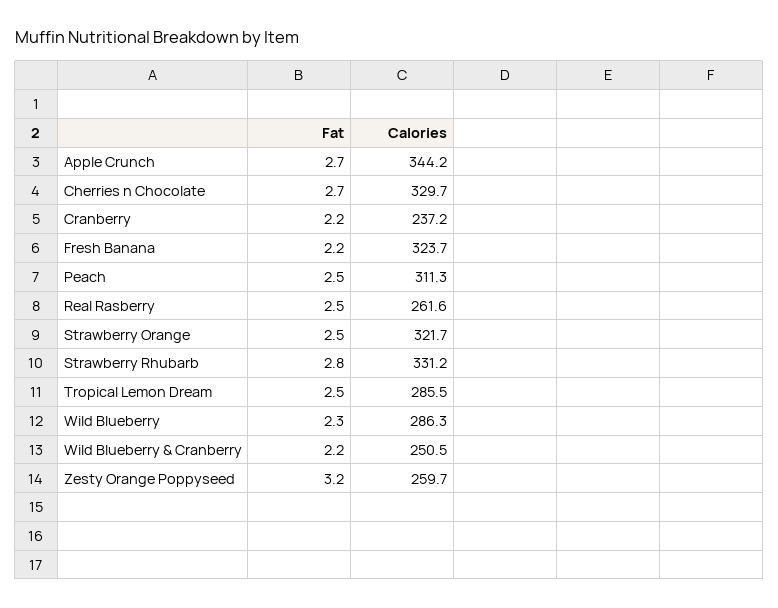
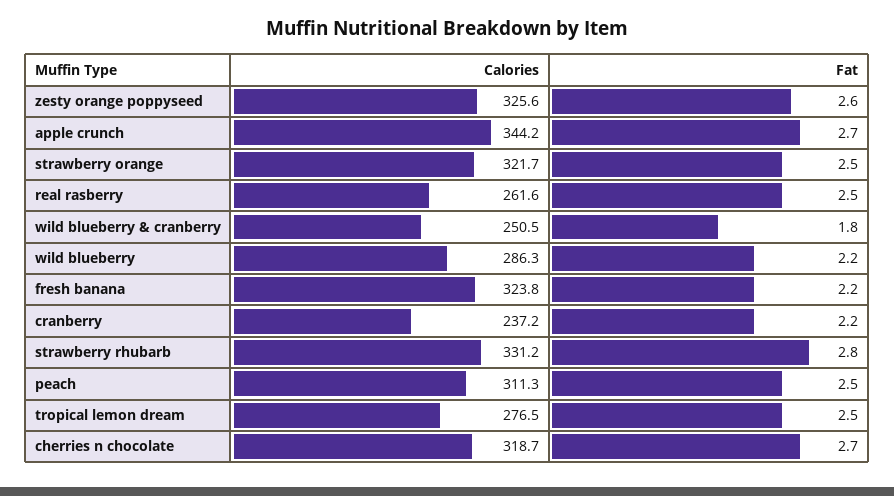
  {
    "Fat": {
      "Apple Crunch": 2.7,
      "Cherries n Chocolate": 2.7,
      "Cranberry": 2.2,
      "Fresh Banana": 2.2,
      "Peach": 2.5,
      "Real Rasberry": 2.5,
      "Strawberry Orange": 2.5,
      "Strawberry Rhubarb": 2.8,
      "Tropical Lemon Dream": 2.5,
-     "Wild Blueberry": 2.3,
+     "Wild Blueberry": 2.2,
-     "Wild Blueberry & Cranberry": 2.2,
+     "Wild Blueberry & Cranberry": 1.8,
-     "Zesty Orange Poppyseed": 3.2
+     "Zesty Orange Poppyseed": 2.6
    },
    "Calories": {
      "Apple Crunch": 344.2,
-     "Cherries n Chocolate": 329.7,
+     "Cherries n Chocolate": 318.7,
      "Cranberry": 237.2,
-     "Fresh Banana": 323.7,
+     "Fresh Banana": 323.8,
      "Peach": 311.3,
      "Real Rasberry": 261.6,
      "Strawberry Orange": 321.7,
      "Strawberry Rhubarb": 331.2,
-     "Tropical Lemon Dream": 285.5,
+     "Tropical Lemon Dream": 276.5,
      "Wild Blueberry": 286.3,
      "Wild Blueberry & Cranberry": 250.5,
-     "Zesty Orange Poppyseed": 259.7
+     "Zesty Orange Poppyseed": 325.6
    }
  }

